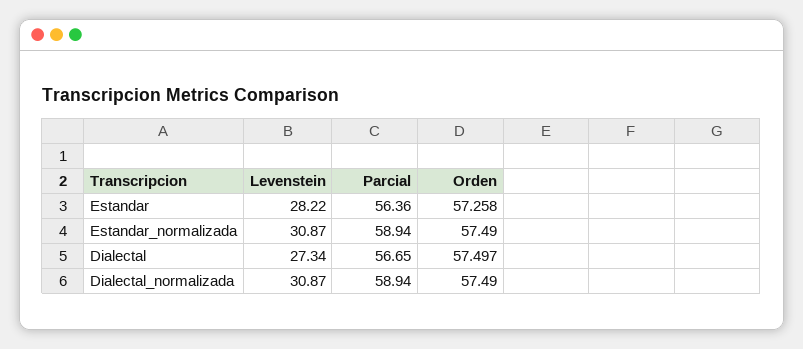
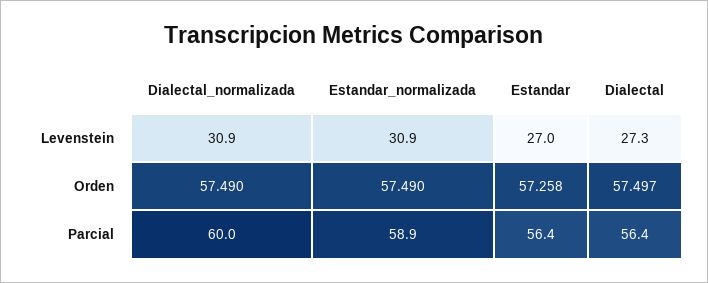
  {
    "Levenstein": {
-     "Estandar": 28.22,
+     "Estandar": 27,
      "Estandar_normalizada": 30.87,
      "Dialectal": 27.34,
      "Dialectal_normalizada": 30.87
    },
    "Parcial": {
      "Estandar": 56.36,
      "Estandar_normalizada": 58.94,
-     "Dialectal": 56.65,
+     "Dialectal": 56.4,
-     "Dialectal_normalizada": 58.94
+     "Dialectal_normalizada": 60
    },
    "Orden": {
      "Estandar": 57.258,
      "Estandar_normalizada": 57.49,
      "Dialectal": 57.497,
      "Dialectal_normalizada": 57.49
    }
  }

